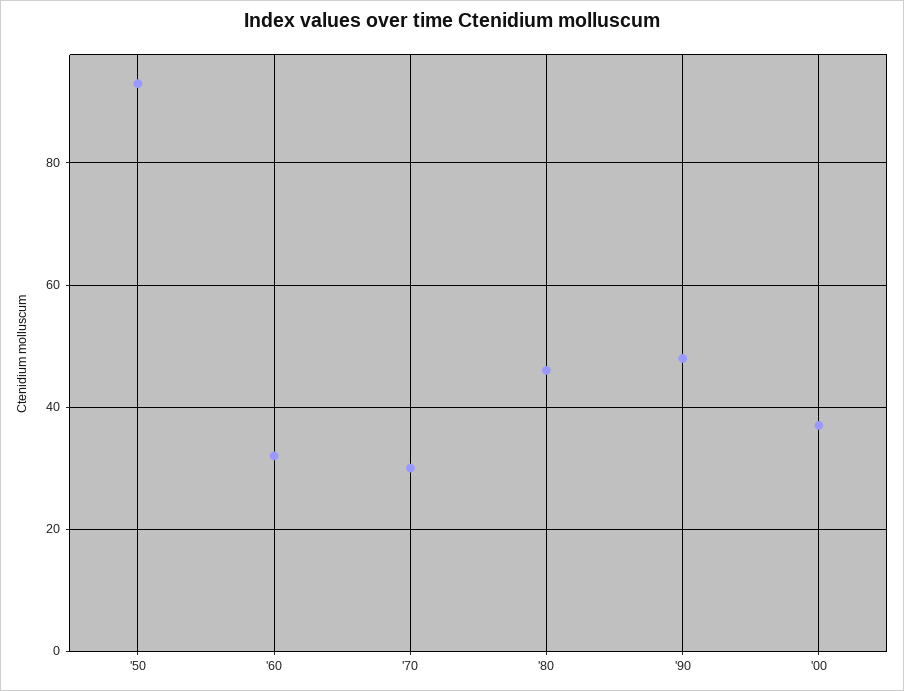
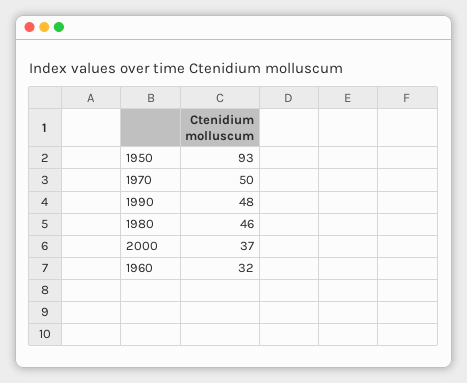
  {
    "'50": 93,
    "'60": 32,
-   "'70": 30,
+   "'70": 50,
    "'80": 46,
    "'90": 48,
    "'00": 37
  }

